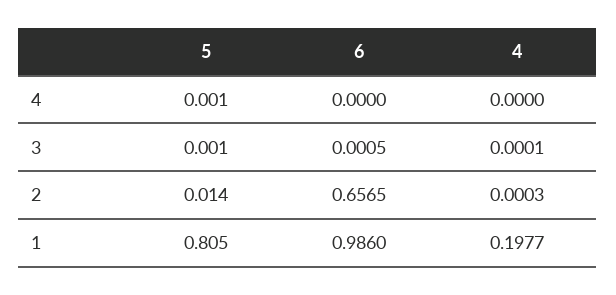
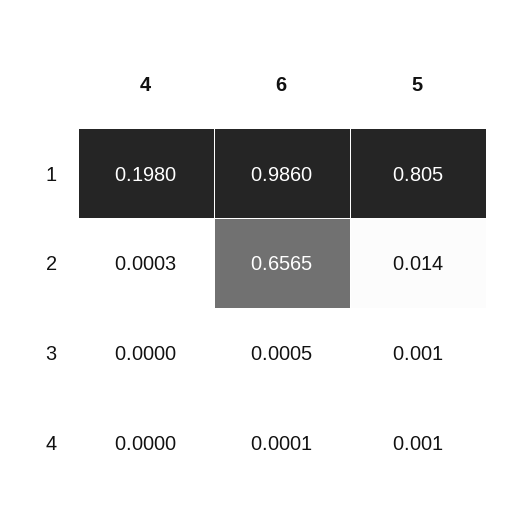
  {
    "5": {
      "4": 0.001,
      "3": 0.001,
      "2": 0.014,
      "1": 0.805
    },
    "6": {
-     "4": 0,
+     "4": 0.0001,
      "3": 0.0005,
      "2": 0.6565,
      "1": 0.986
    },
    "4": {
      "4": 0,
-     "3": 0.0001,
+     "3": 0,
      "2": 0.0003,
-     "1": 0.1977
+     "1": 0.198
    }
  }

